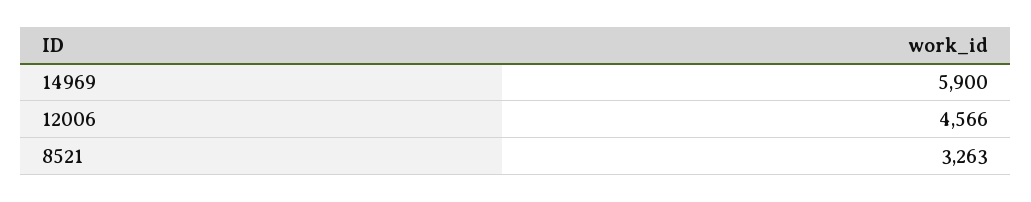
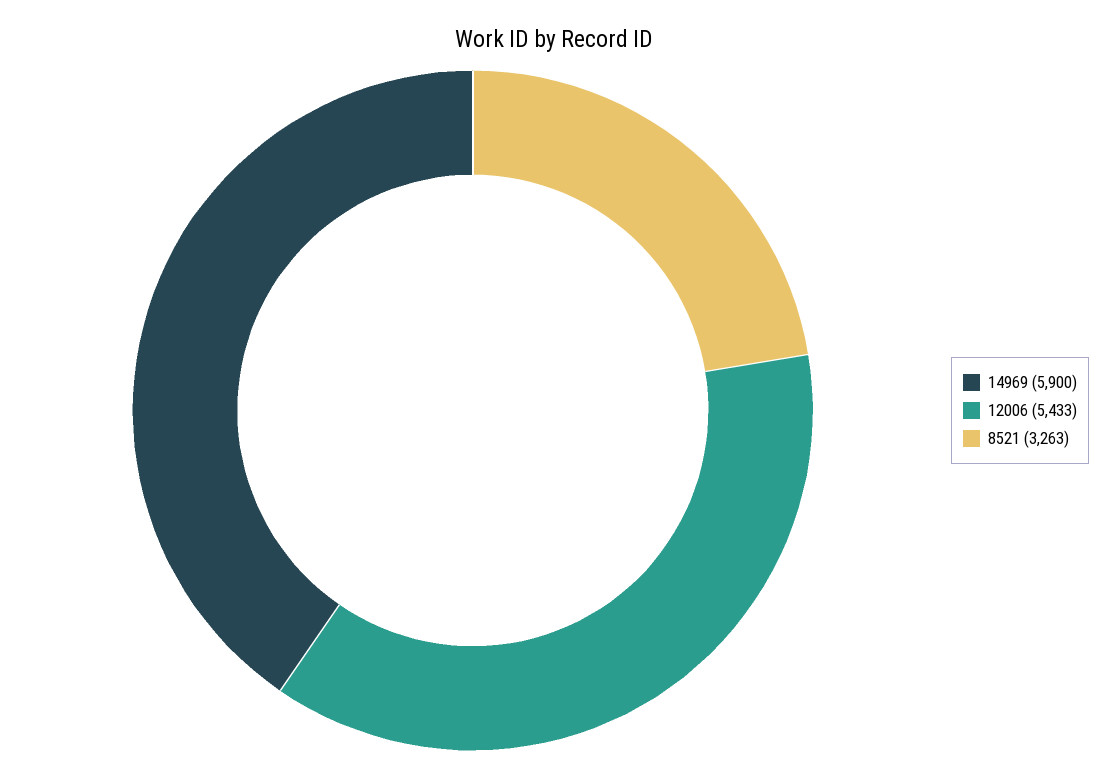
  {
    "14969": 5900,
-   "12006": 4566,
+   "12006": 5433,
    "8521": 3263
  }

